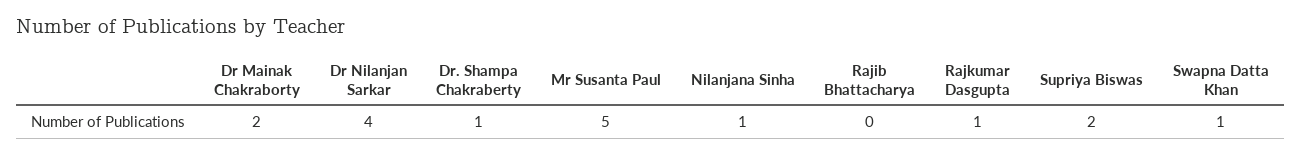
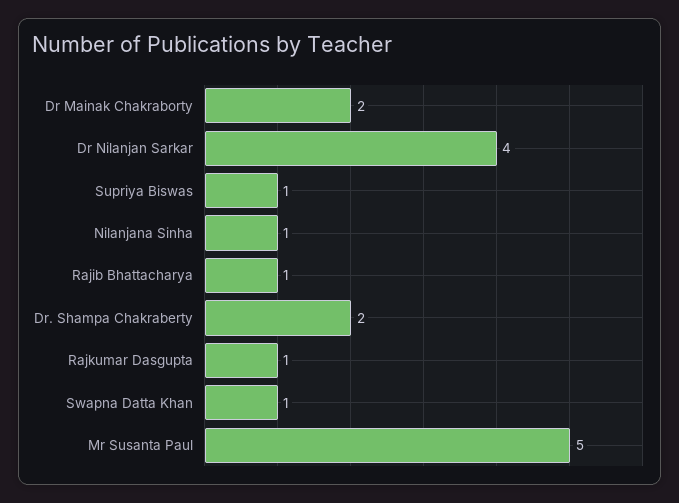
  {
    "Dr Mainak Chakraborty": 2,
    "Dr Nilanjan Sarkar": 4,
-   "Dr. Shampa Chakraberty": 1,
+   "Dr. Shampa Chakraberty": 2,
    "Mr Susanta Paul": 5,
    "Nilanjana Sinha": 1,
-   "Rajib Bhattacharya": 0,
+   "Rajib Bhattacharya": 1,
    "Rajkumar Dasgupta": 1,
-   "Supriya Biswas": 2,
+   "Supriya Biswas": 1,
    "Swapna Datta Khan": 1
  }

